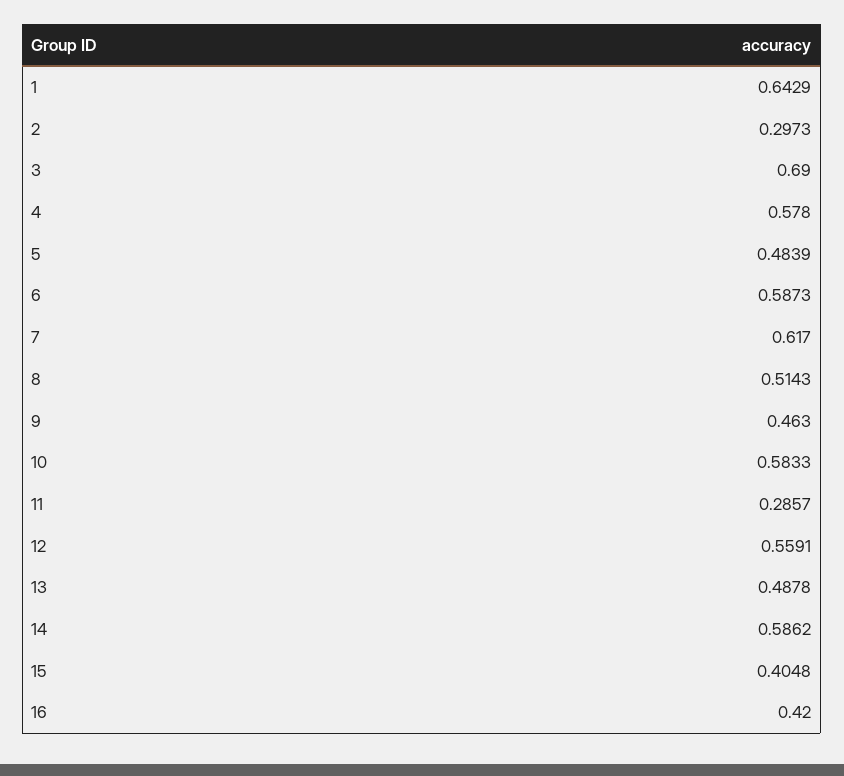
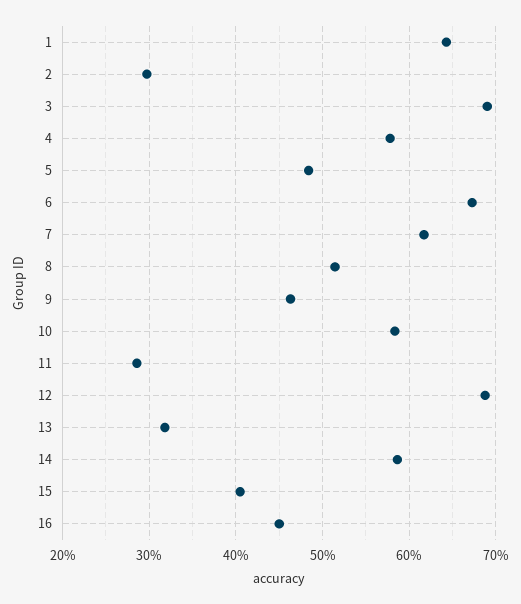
  {
    "1": 0.6429,
    "2": 0.2973,
    "3": 0.69,
    "4": 0.578,
    "5": 0.4839,
-   "6": 0.5873,
+   "6": 0.67,
    "7": 0.617,
    "8": 0.5143,
    "9": 0.463,
    "10": 0.5833,
    "11": 0.2857,
-   "12": 0.5591,
+   "12": 0.69,
-   "13": 0.4878,
+   "13": 0.32,
    "14": 0.5862,
    "15": 0.4048,
-   "16": 0.42
+   "16": 0.45
  }

